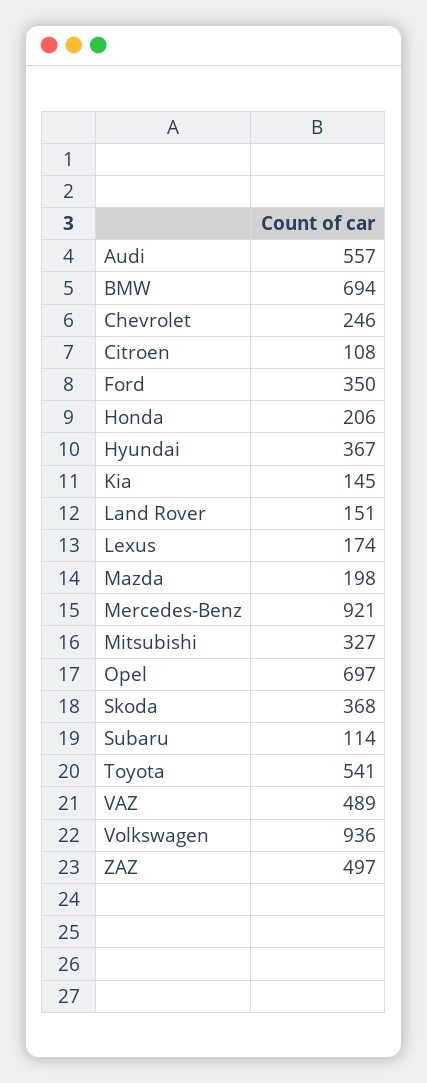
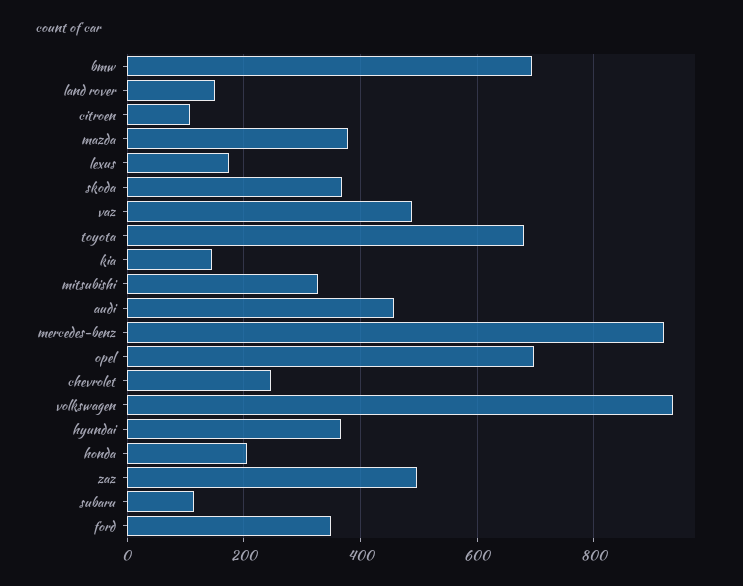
  {
-   "Audi": 557,
+   "Audi": 460,
    "BMW": 694,
    "Chevrolet": 246,
    "Citroen": 108,
    "Ford": 350,
    "Honda": 206,
    "Hyundai": 367,
    "Kia": 145,
    "Land Rover": 151,
    "Lexus": 174,
-   "Mazda": 198,
+   "Mazda": 380,
    "Mercedes-Benz": 921,
    "Mitsubishi": 327,
    "Opel": 697,
    "Skoda": 368,
    "Subaru": 114,
-   "Toyota": 541,
+   "Toyota": 680,
    "VAZ": 489,
    "Volkswagen": 936,
    "ZAZ": 497
  }

